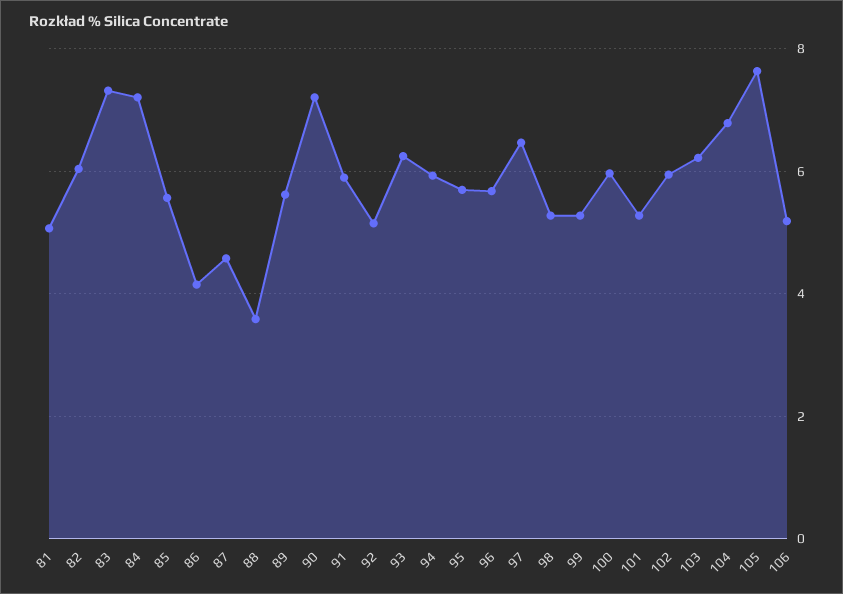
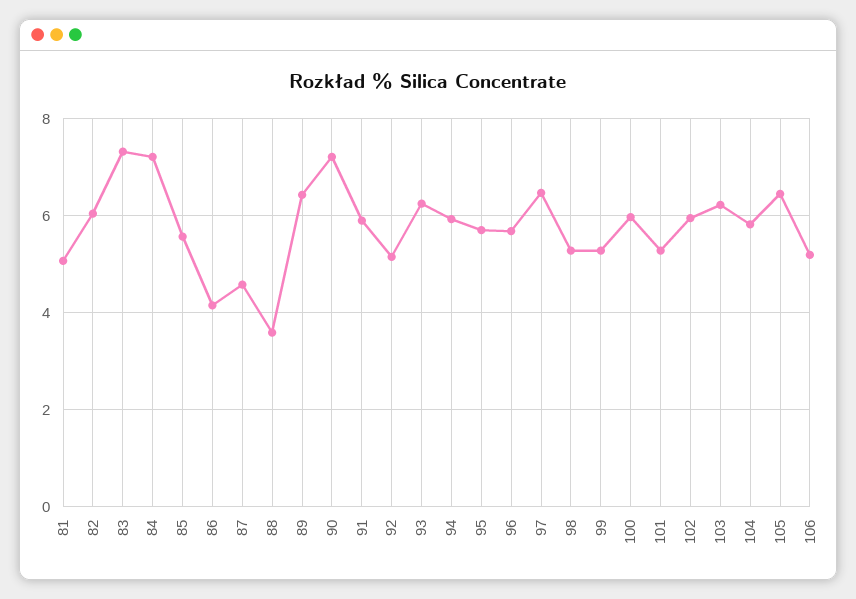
  {
    "81": 5,
    "82": 6,
    "83": 7.4,
    "84": 7.2,
    "85": 5.6,
    "86": 4.2,
    "87": 4.6,
    "88": 3.6,
-   "89": 5.6,
+   "89": 6.4,
    "90": 7.2,
    "91": 6,
    "92": 5.2,
    "93": 6.2,
    "94": 6,
    "95": 5.8,
    "96": 5.6,
    "97": 6.4,
    "98": 5.2,
    "99": 5.2,
    "100": 6,
    "101": 5.2,
    "102": 6,
    "103": 6.2,
-   "104": 6.8,
+   "104": 5.8,
-   "105": 7.6,
+   "105": 6.4,
    "106": 5.2
  }

